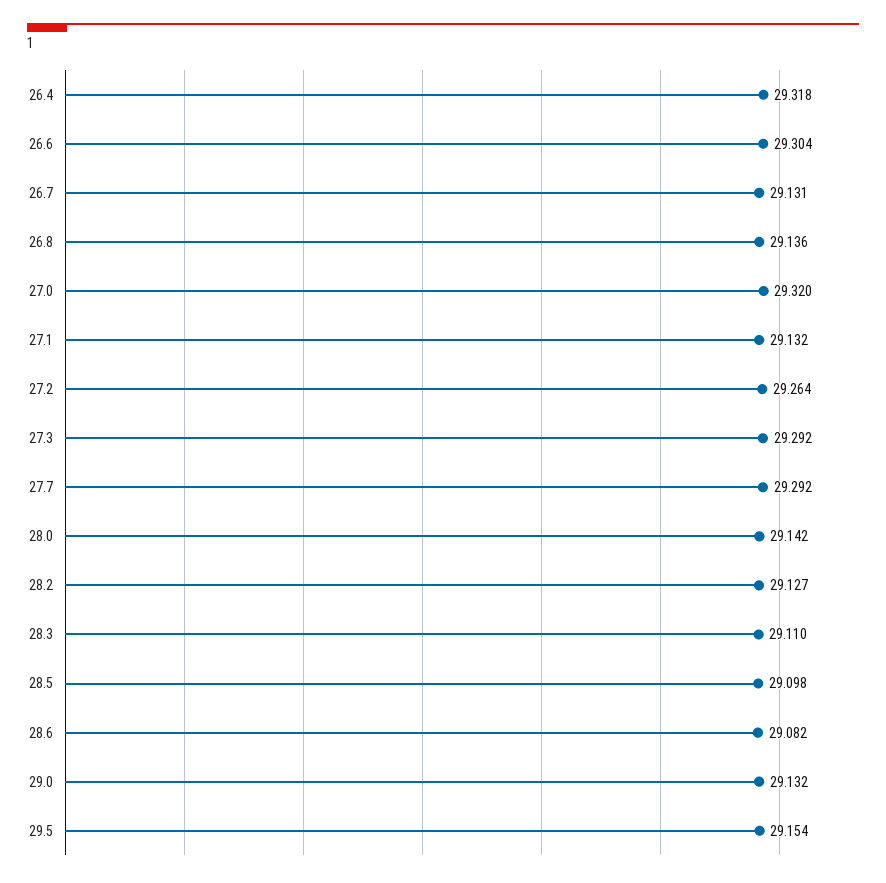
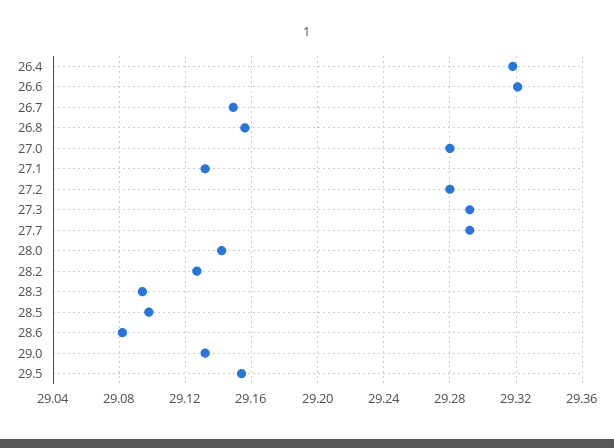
  {
    "26.4": 29.318,
-   "26.6": 29.304,
+   "26.6": 29.32,
-   "26.7": 29.131,
+   "26.7": 29.15,
-   "26.8": 29.136,
+   "26.8": 29.155,
-   "27.0": 29.32,
+   "27.0": 29.28,
    "27.1": 29.132,
-   "27.2": 29.264,
+   "27.2": 29.28,
    "27.3": 29.292,
    "27.7": 29.292,
    "28.0": 29.142,
    "28.2": 29.127,
-   "28.3": 29.11,
+   "28.3": 29.095,
    "28.5": 29.098,
    "28.6": 29.082,
    "29.0": 29.132,
    "29.5": 29.154
  }

